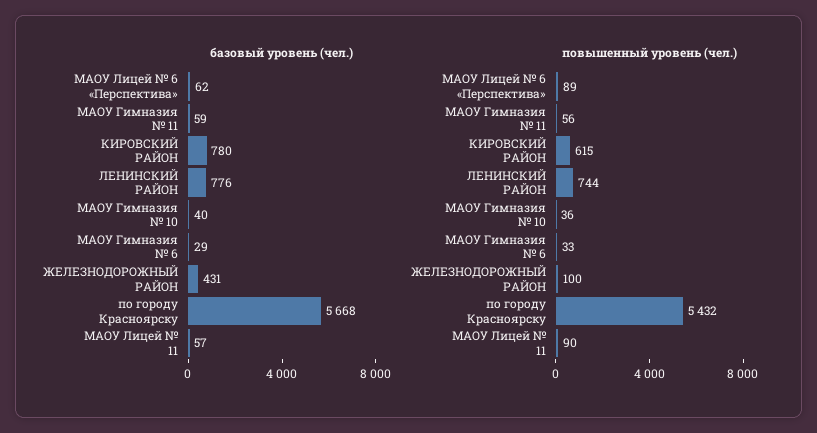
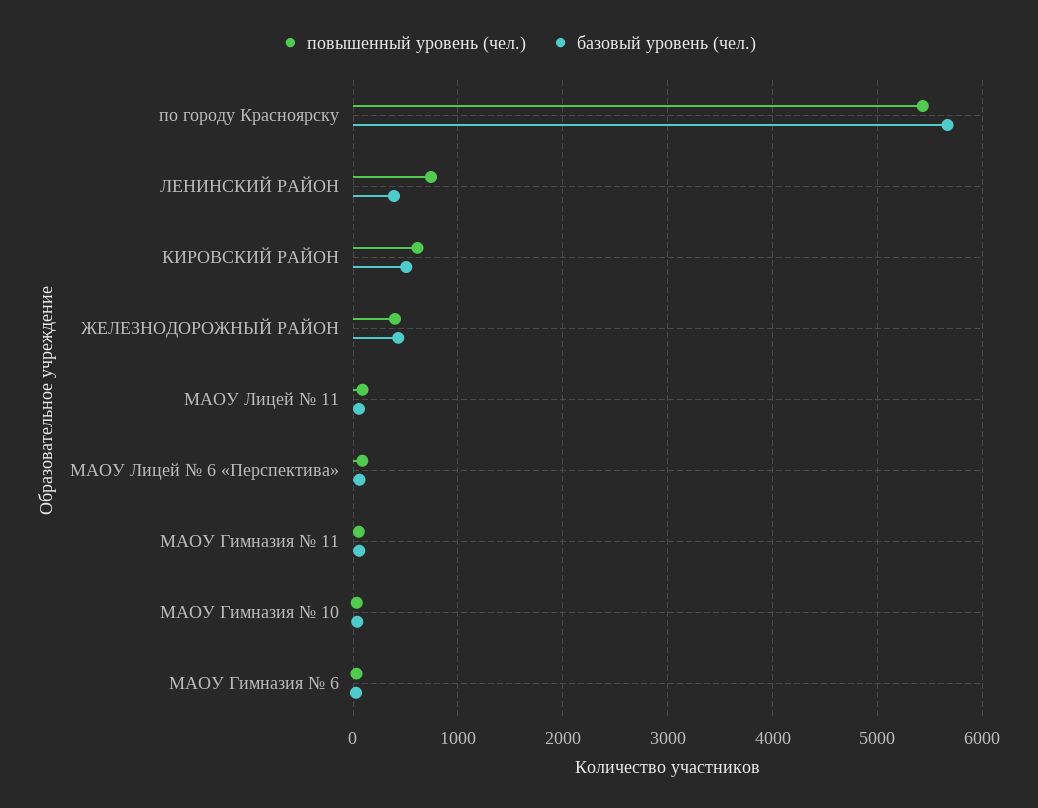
  {
    "базовый уровень (чел.)": {
      "МАОУ Лицей № 6 «Перспектива»": 62,
      "МАОУ Гимназия № 11": 59,
-     "КИРОВСКИЙ РАЙОН": 780,
+     "КИРОВСКИЙ РАЙОН": 500,
-     "ЛЕНИНСКИЙ РАЙОН": 776,
+     "ЛЕНИНСКИЙ РАЙОН": 400,
      "МАОУ Гимназия № 10": 40,
      "МАОУ Гимназия № 6": 29,
      "ЖЕЛЕЗНОДОРОЖНЫЙ РАЙОН": 431,
      "по городу Красноярску": 5668,
      "МАОУ Лицей № 11": 57
    },
    "повышенный уровень (чел.)": {
      "МАОУ Лицей № 6 «Перспектива»": 89,
      "МАОУ Гимназия № 11": 56,
      "КИРОВСКИЙ РАЙОН": 615,
      "ЛЕНИНСКИЙ РАЙОН": 744,
      "МАОУ Гимназия № 10": 36,
      "МАОУ Гимназия № 6": 33,
-     "ЖЕЛЕЗНОДОРОЖНЫЙ РАЙОН": 100,
+     "ЖЕЛЕЗНОДОРОЖНЫЙ РАЙОН": 400,
      "по городу Красноярску": 5432,
      "МАОУ Лицей № 11": 90
    }
  }

